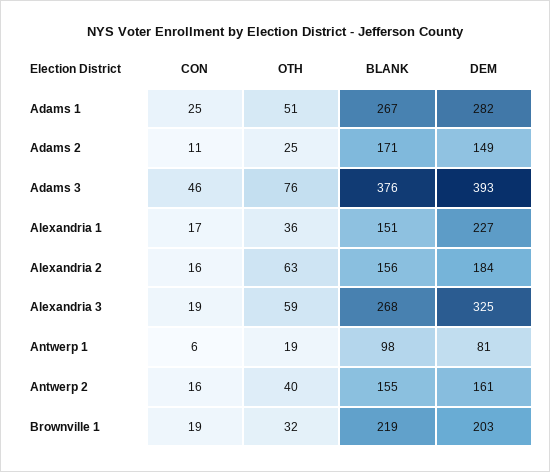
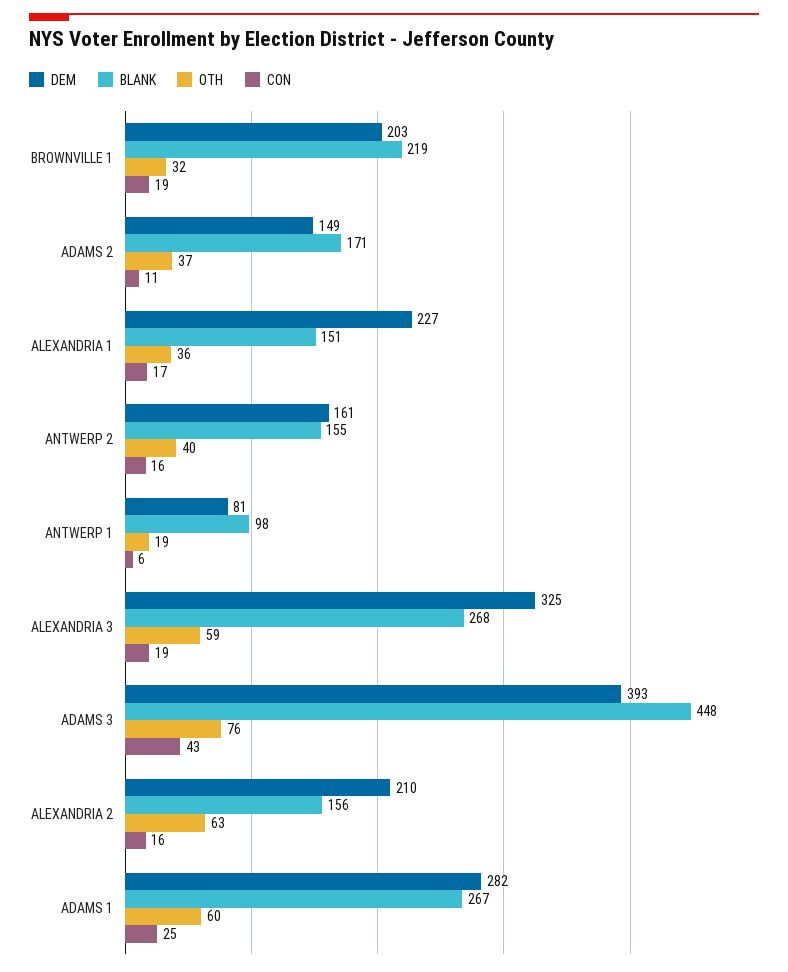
  {
    "CON": {
      "Adams 1": 25,
      "Adams 2": 11,
-     "Adams 3": 46,
+     "Adams 3": 43,
      "Alexandria 1": 17,
      "Alexandria 2": 16,
      "Alexandria 3": 19,
      "Antwerp 1": 6,
      "Antwerp 2": 16,
      "Brownville 1": 19
    },
    "OTH": {
-     "Adams 1": 51,
+     "Adams 1": 60,
-     "Adams 2": 25,
+     "Adams 2": 37,
      "Adams 3": 76,
      "Alexandria 1": 36,
      "Alexandria 2": 63,
      "Alexandria 3": 59,
      "Antwerp 1": 19,
      "Antwerp 2": 40,
      "Brownville 1": 32
    },
    "BLANK": {
      "Adams 1": 267,
      "Adams 2": 171,
-     "Adams 3": 376,
+     "Adams 3": 448,
      "Alexandria 1": 151,
      "Alexandria 2": 156,
      "Alexandria 3": 268,
      "Antwerp 1": 98,
      "Antwerp 2": 155,
      "Brownville 1": 219
    },
    "DEM": {
      "Adams 1": 282,
      "Adams 2": 149,
      "Adams 3": 393,
      "Alexandria 1": 227,
-     "Alexandria 2": 184,
+     "Alexandria 2": 210,
      "Alexandria 3": 325,
      "Antwerp 1": 81,
      "Antwerp 2": 161,
      "Brownville 1": 203
    }
  }

